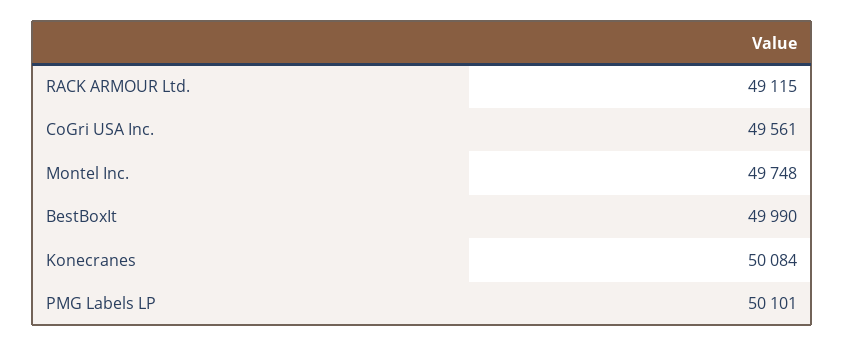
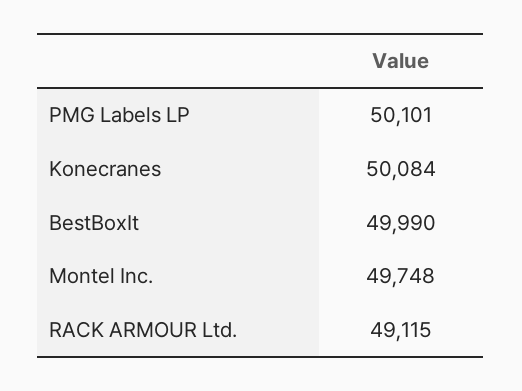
  {
    "RACK ARMOUR Ltd.": 49115,
-   "CoGri USA Inc.": 49561,
    "Montel Inc.": 49748,
    "BestBoxIt": 49990,
    "Konecranes": 50084,
    "PMG Labels LP": 50101
  }

